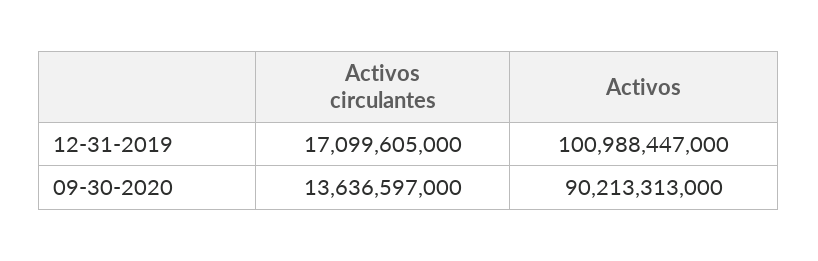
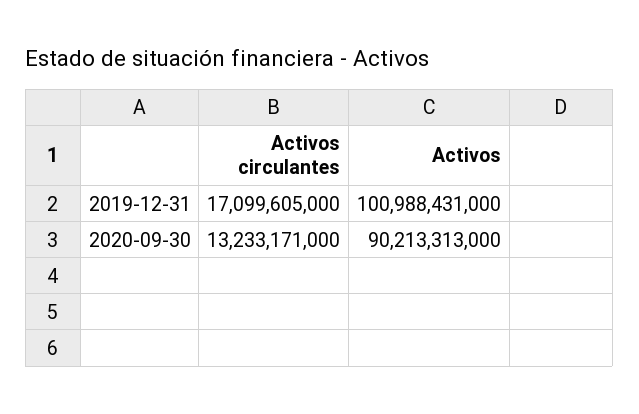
  {
    "Activos circulantes": {
      "12-31-2019": 17099605000,
-     "09-30-2020": 13636597000
+     "09-30-2020": 13233171000
    },
    "Activos": {
-     "12-31-2019": 100988447000,
+     "12-31-2019": 100988431000,
      "09-30-2020": 90213313000
    }
  }

